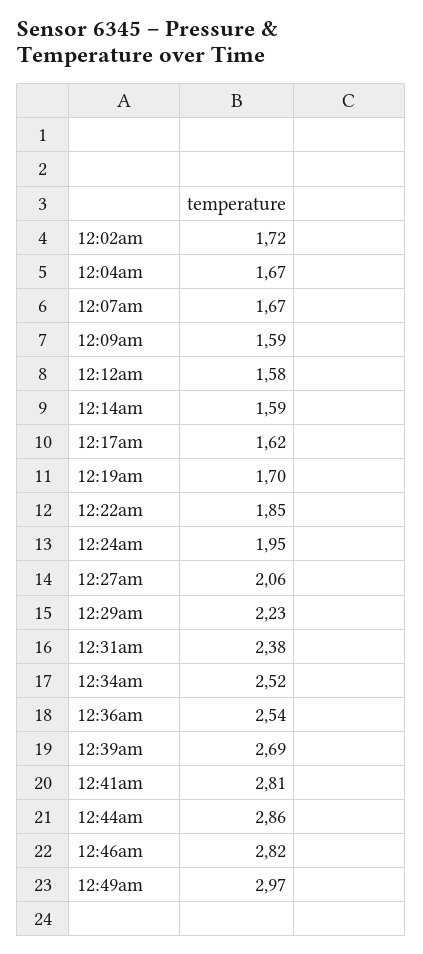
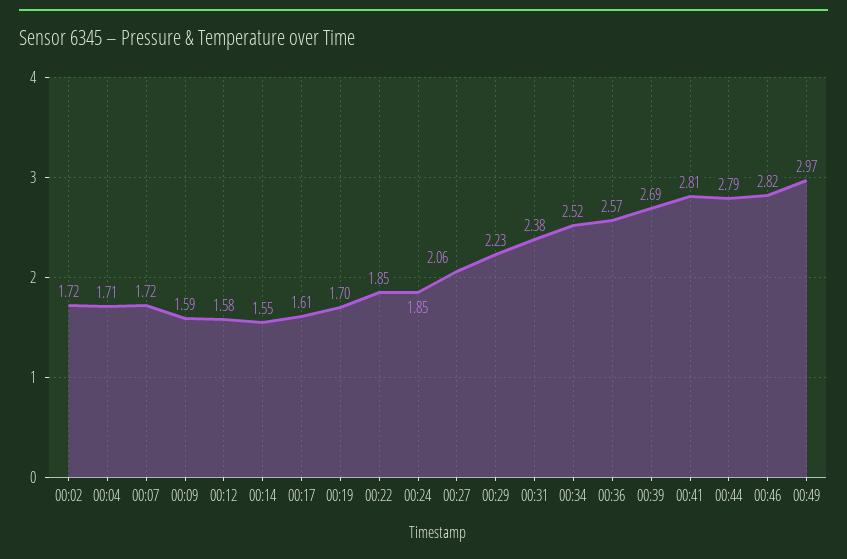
  {
    "12:02am": 1.72,
-   "12:04am": 1.67,
+   "12:04am": 1.71,
-   "12:07am": 1.67,
+   "12:07am": 1.72,
    "12:09am": 1.59,
    "12:12am": 1.58,
-   "12:14am": 1.59,
+   "12:14am": 1.55,
-   "12:17am": 1.62,
+   "12:17am": 1.61,
    "12:19am": 1.7,
    "12:22am": 1.85,
-   "12:24am": 1.95,
+   "12:24am": 1.85,
    "12:27am": 2.06,
    "12:29am": 2.23,
    "12:31am": 2.38,
    "12:34am": 2.52,
-   "12:36am": 2.54,
+   "12:36am": 2.57,
    "12:39am": 2.69,
    "12:41am": 2.81,
-   "12:44am": 2.86,
+   "12:44am": 2.79,
    "12:46am": 2.82,
    "12:49am": 2.97
  }

